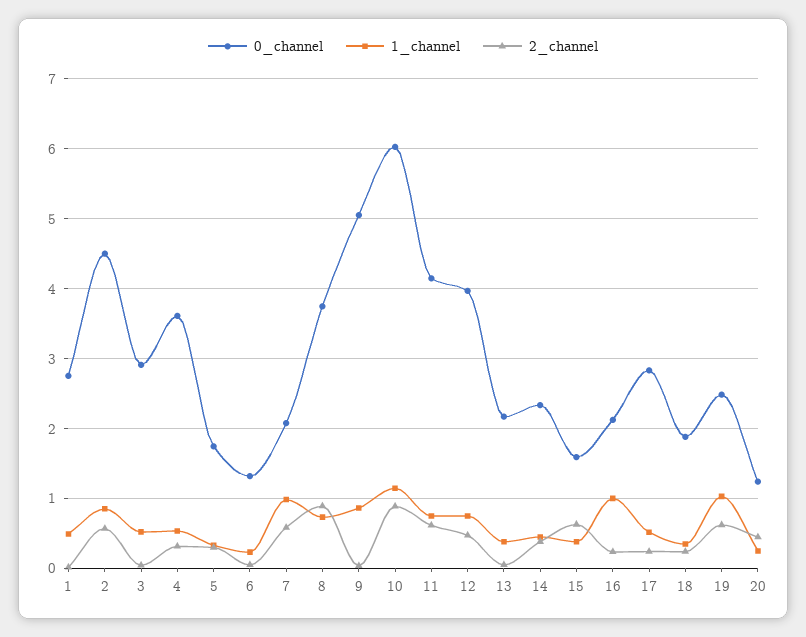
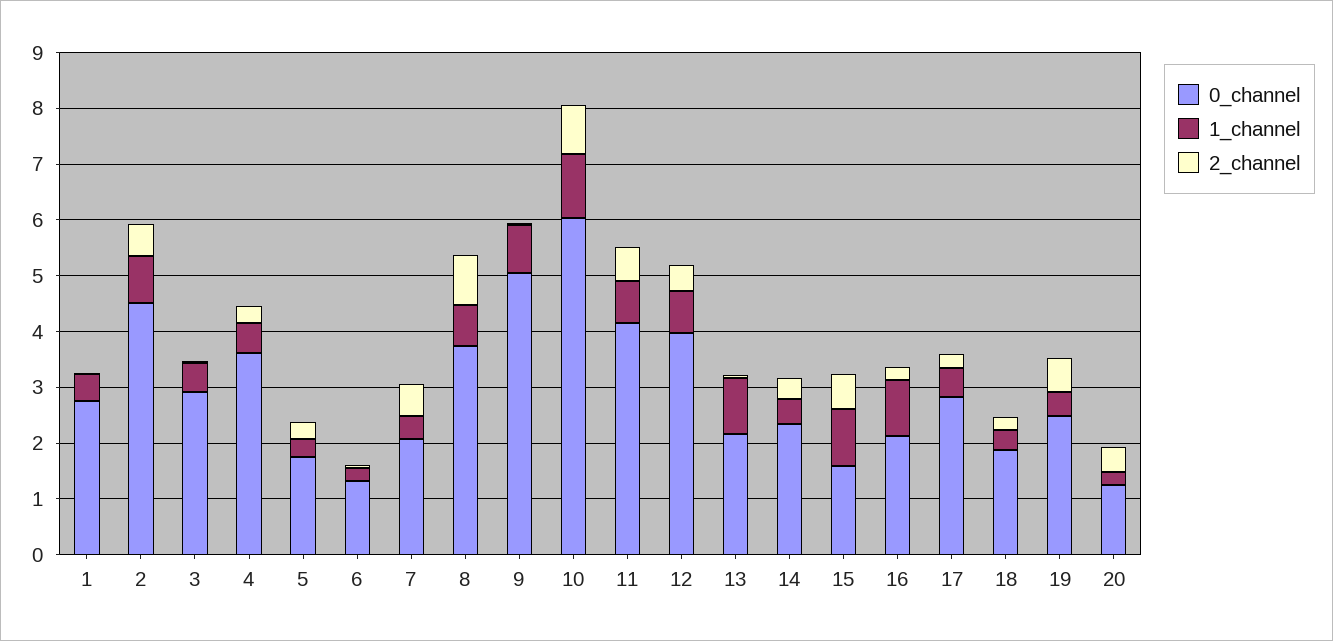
  {
    "0_channel": {
      "1": 2.8,
      "2": 4.5,
      "3": 2.9,
      "4": 3.6,
      "5": 1.7,
      "6": 1.3,
      "7": 2.1,
      "8": 3.7,
      "9": 5.1,
      "10": 6,
      "11": 4.1,
      "12": 4,
      "13": 2.2,
      "14": 2.3,
      "15": 1.6,
      "16": 2.1,
      "17": 2.8,
      "18": 1.9,
      "19": 2.5,
      "20": 1.2
    },
    "1_channel": {
      "1": 0.5,
      "2": 0.9,
      "3": 0.5,
      "4": 0.5,
      "5": 0.3,
      "6": 0.2,
-     "7": 1,
+     "7": 0.4,
      "8": 0.7,
      "9": 0.9,
      "10": 1.1,
      "11": 0.7,
      "12": 0.7,
-     "13": 0.4,
+     "13": 1,
      "14": 0.4,
-     "15": 0.4,
+     "15": 1,
      "16": 1,
      "17": 0.5,
      "18": 0.3,
-     "19": 1,
+     "19": 0.4,
      "20": 0.2
    },
    "2_channel": {
      "1": 0,
      "2": 0.6,
      "3": 0,
      "4": 0.3,
      "5": 0.3,
      "6": 0,
      "7": 0.6,
      "8": 0.9,
      "9": 0,
      "10": 0.9,
      "11": 0.6,
      "12": 0.5,
      "13": 0,
      "14": 0.4,
      "15": 0.6,
      "16": 0.2,
      "17": 0.2,
      "18": 0.2,
      "19": 0.6,
      "20": 0.4
    }
  }

